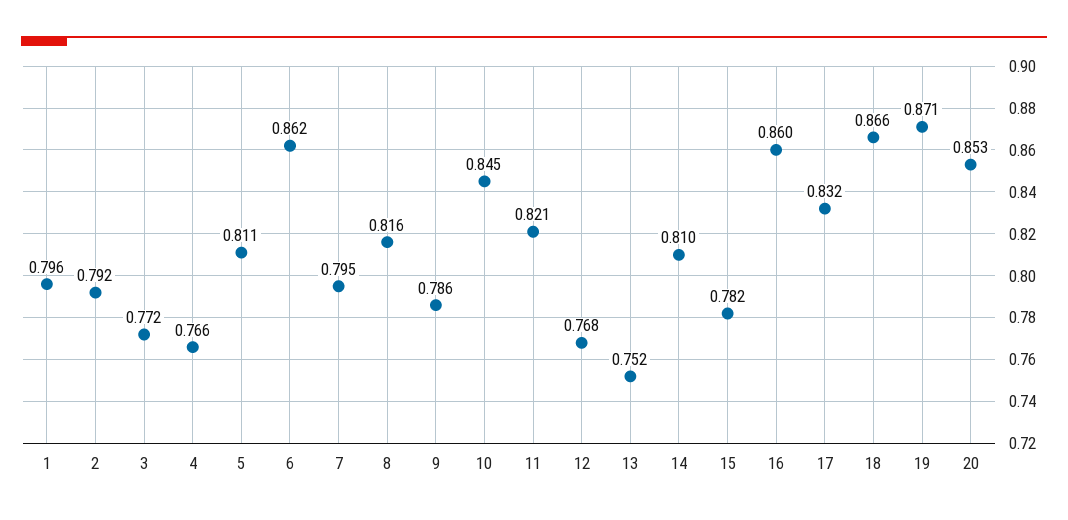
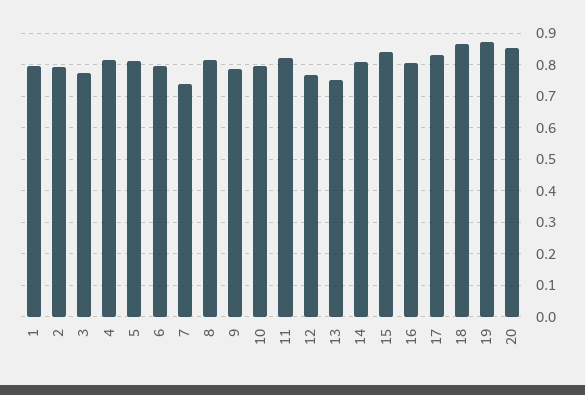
  {
    "1": 0.796,
    "2": 0.792,
    "3": 0.772,
-   "4": 0.766,
+   "4": 0.82,
    "5": 0.811,
-   "6": 0.862,
+   "6": 0.8,
-   "7": 0.795,
+   "7": 0.74,
    "8": 0.816,
    "9": 0.786,
-   "10": 0.845,
+   "10": 0.8,
    "11": 0.821,
    "12": 0.768,
    "13": 0.752,
    "14": 0.81,
-   "15": 0.782,
+   "15": 0.84,
-   "16": 0.86,
+   "16": 0.8,
    "17": 0.832,
    "18": 0.866,
    "19": 0.871,
    "20": 0.853
  }

